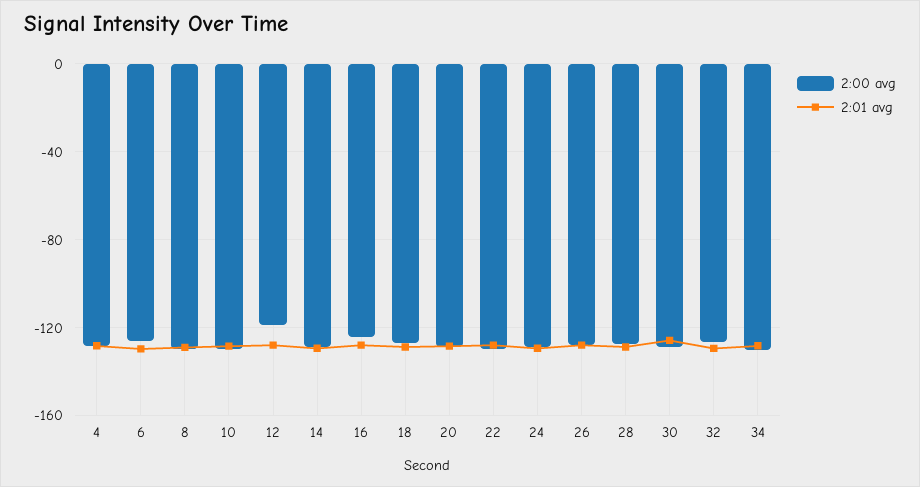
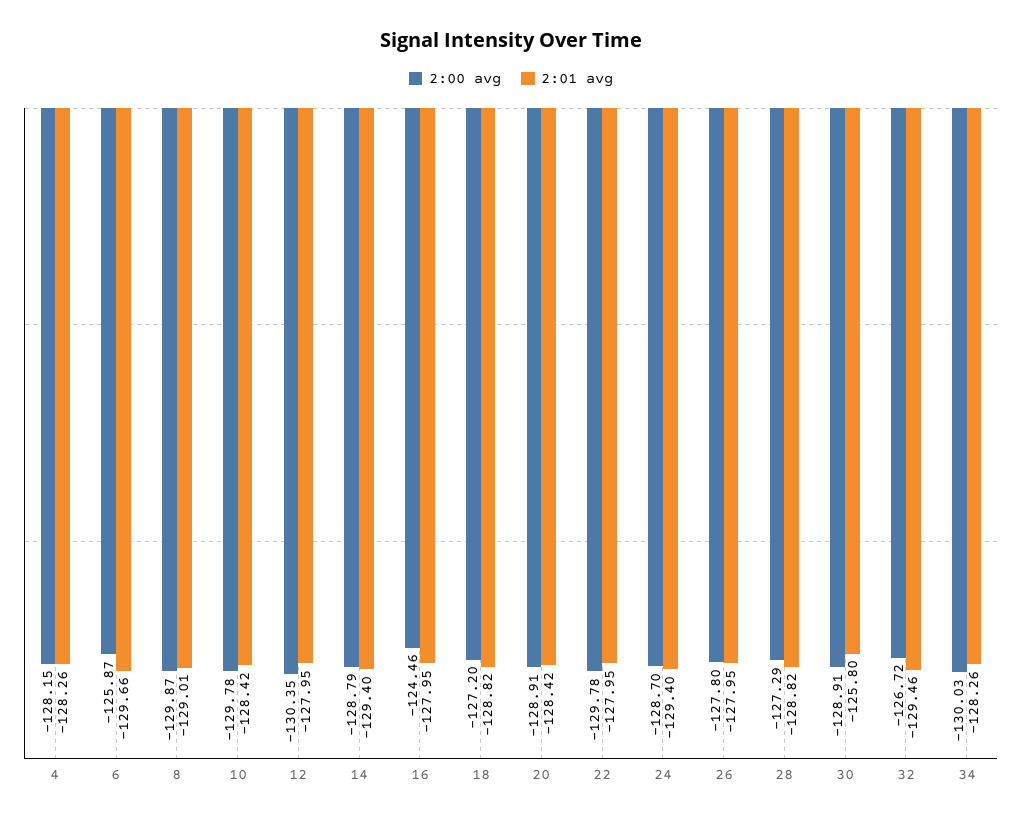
  {
    "2:00 avg": {
      "4": -128.15,
      "6": -125.87,
      "8": -129.87,
      "10": -129.78,
-     "12": -120,
+     "12": -130.35,
      "14": -128.79,
      "16": -124.46,
      "18": -127.2,
      "20": -128.91,
      "22": -129.78,
      "24": -128.7,
      "26": -127.8,
      "28": -127.29,
      "30": -128.91,
      "32": -126.72,
      "34": -130.03
    },
    "2:01 avg": {
      "4": -128.26,
      "6": -129.66,
      "8": -129.01,
      "10": -128.42,
      "12": -127.95,
      "14": -129.4,
      "16": -127.95,
      "18": -128.82,
      "20": -128.42,
      "22": -127.95,
      "24": -129.4,
      "26": -127.95,
      "28": -128.82,
      "30": -125.8,
      "32": -129.46,
      "34": -128.26
    }
  }

